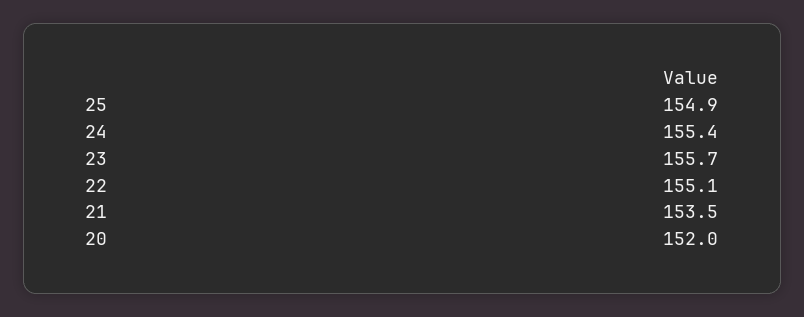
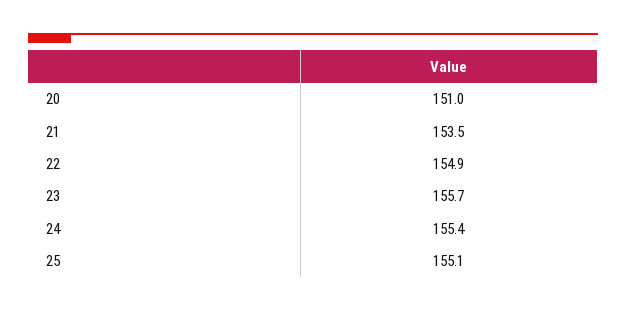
  {
-   "25": 154.9,
+   "25": 155.1,
    "24": 155.4,
    "23": 155.7,
-   "22": 155.1,
+   "22": 154.9,
    "21": 153.5,
-   "20": 152
+   "20": 151
  }

